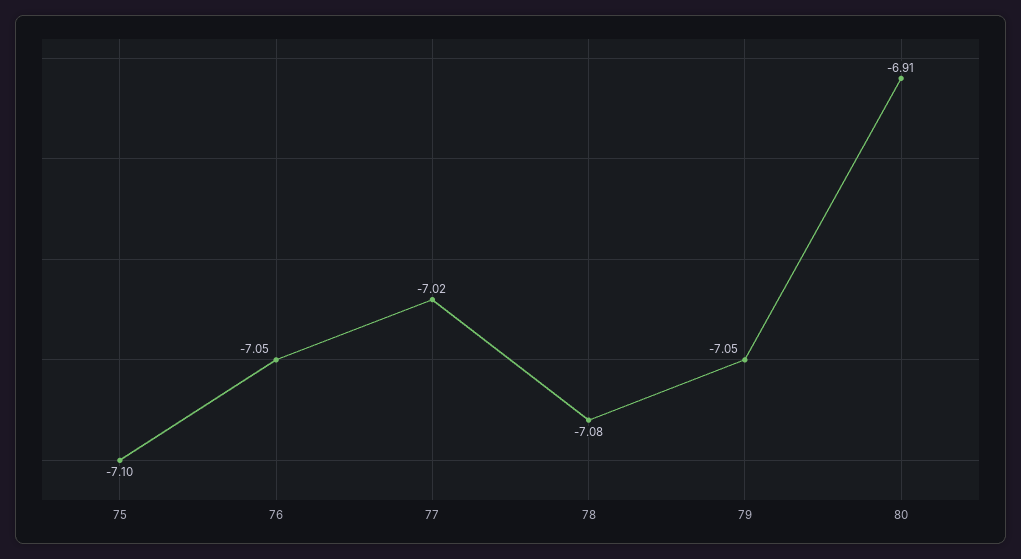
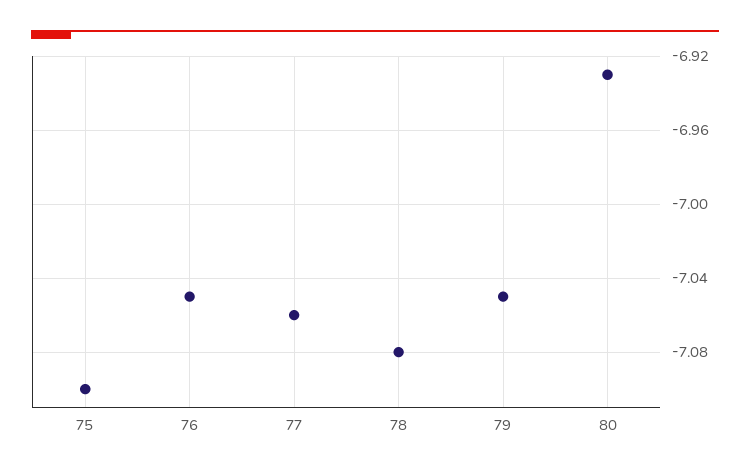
  {
    "75": -7.1,
    "76": -7.05,
-   "77": -7.02,
+   "77": -7.06,
    "78": -7.08,
    "79": -7.05,
-   "80": -6.91
+   "80": -6.93
  }

